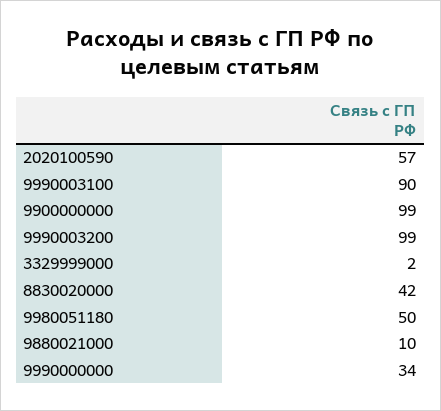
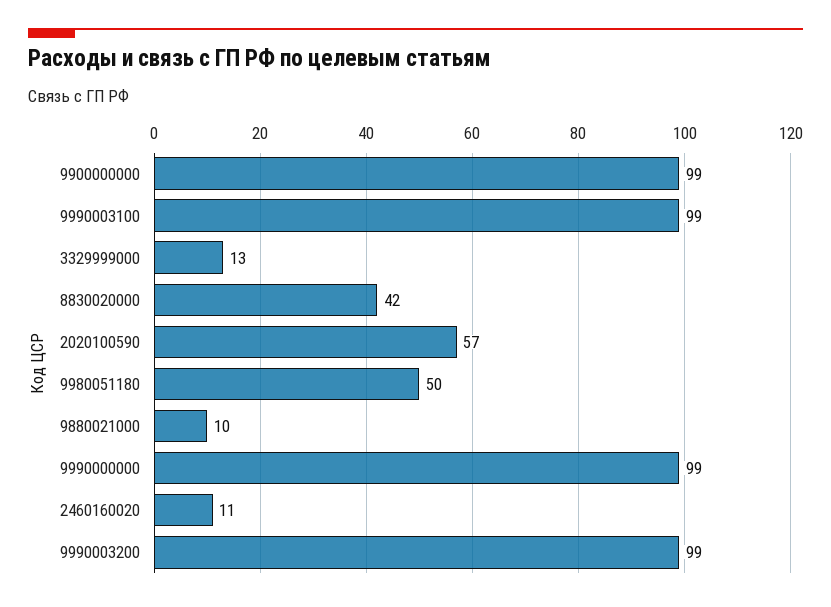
  {
    "2020100590": 57,
-   "9990003100": 90,
+   "9990003100": 99,
    "9900000000": 99,
    "9990003200": 99,
-   "3329999000": 2,
+   "3329999000": 13,
    "8830020000": 42,
    "9980051180": 50,
    "9880021000": 10,
-   "9990000000": 34
+   "9990000000": 99,
+   "2460160020": 11
  }

